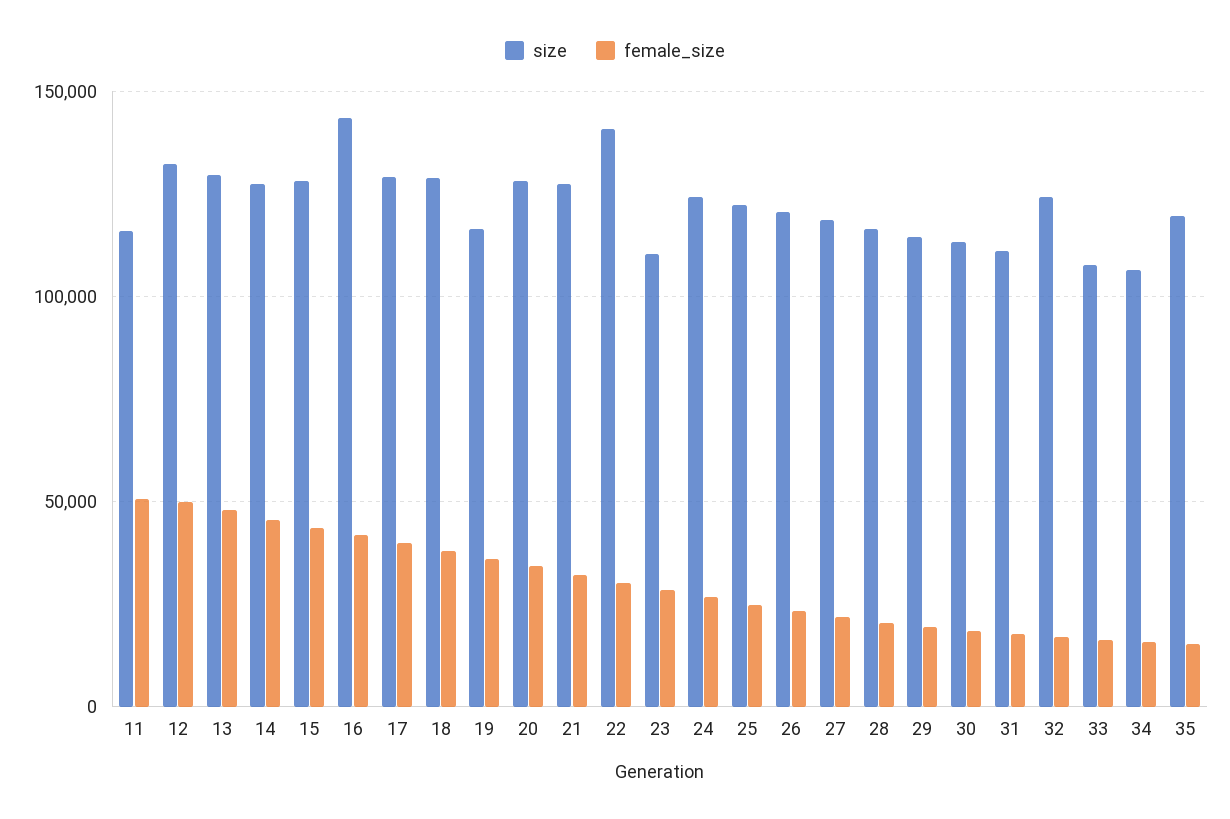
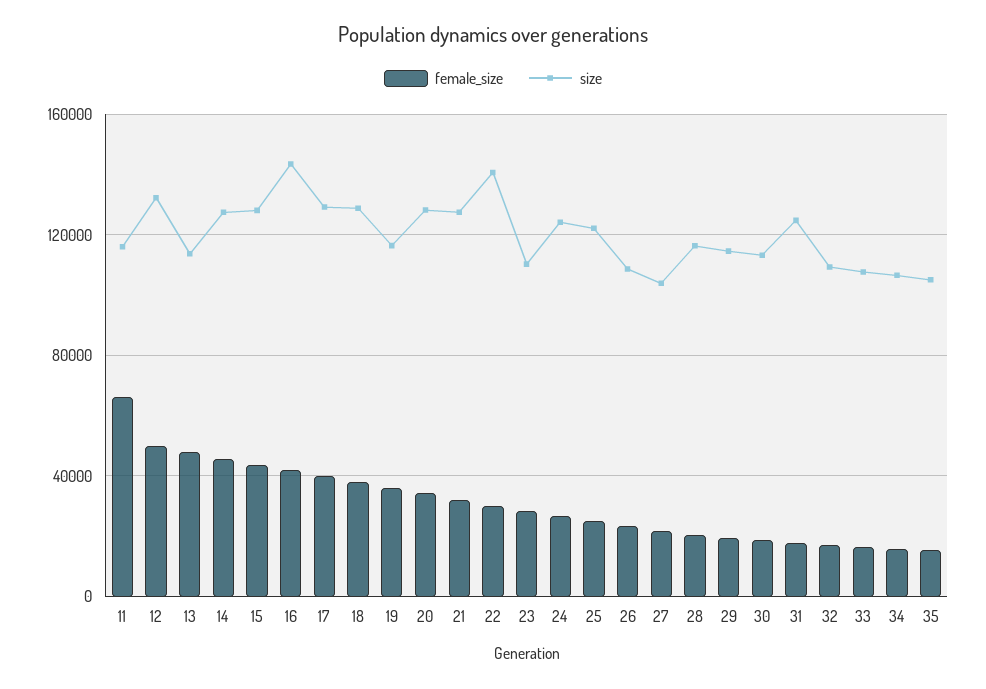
  {
    "size": {
      "11": 115000,
      "12": 130000,
-     "13": 130000,
+     "13": 115000,
      "14": 130000,
      "15": 130000,
      "16": 145000,
      "17": 130000,
      "18": 130000,
      "19": 115000,
      "20": 130000,
      "21": 130000,
      "22": 140000,
      "23": 110000,
      "24": 125000,
      "25": 120000,
-     "26": 120000,
+     "26": 110000,
-     "27": 120000,
+     "27": 105000,
      "28": 115000,
      "29": 115000,
      "30": 115000,
-     "31": 110000,
+     "31": 125000,
-     "32": 125000,
+     "32": 110000,
      "33": 110000,
      "34": 105000,
-     "35": 120000
+     "35": 105000
    },
    "female_size": {
-     "11": 50000,
+     "11": 65000,
      "12": 50000,
      "13": 50000,
      "14": 45000,
      "15": 45000,
      "16": 40000,
      "17": 40000,
      "18": 40000,
      "19": 35000,
      "20": 35000,
      "21": 30000,
      "22": 30000,
      "23": 30000,
      "24": 25000,
      "25": 25000,
      "26": 25000,
      "27": 20000,
      "28": 20000,
      "29": 20000,
      "30": 20000,
      "31": 20000,
      "32": 15000,
      "33": 15000,
      "34": 15000,
      "35": 15000
    }
  }

